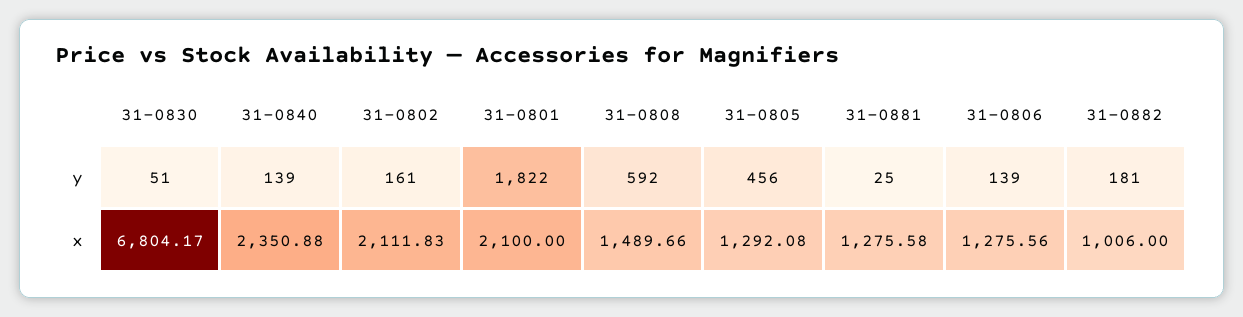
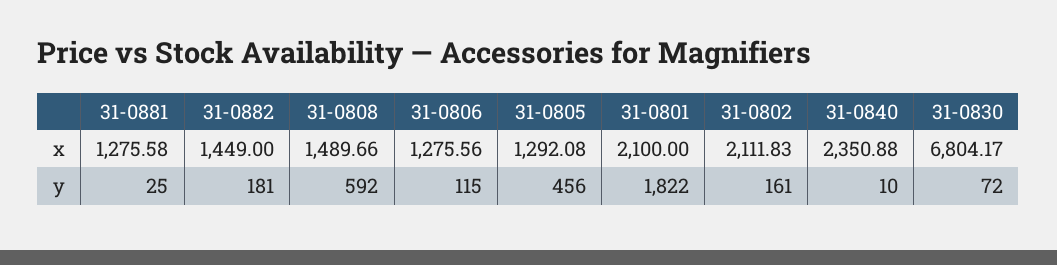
  {
    "31-0830": {
-     "y": 51,
+     "y": 72,
      "x": 6804.17
    },
    "31-0840": {
-     "y": 139,
+     "y": 10,
      "x": 2350.88
    },
    "31-0802": {
      "y": 161,
      "x": 2111.83
    },
    "31-0801": {
      "y": 1822,
      "x": 2100
    },
    "31-0808": {
      "y": 592,
      "x": 1489.66
    },
    "31-0805": {
      "y": 456,
      "x": 1292.08
    },
    "31-0881": {
      "y": 25,
      "x": 1275.58
    },
    "31-0806": {
-     "y": 139,
+     "y": 115,
      "x": 1275.56
    },
    "31-0882": {
      "y": 181,
-     "x": 1006
+     "x": 1449
    }
  }

